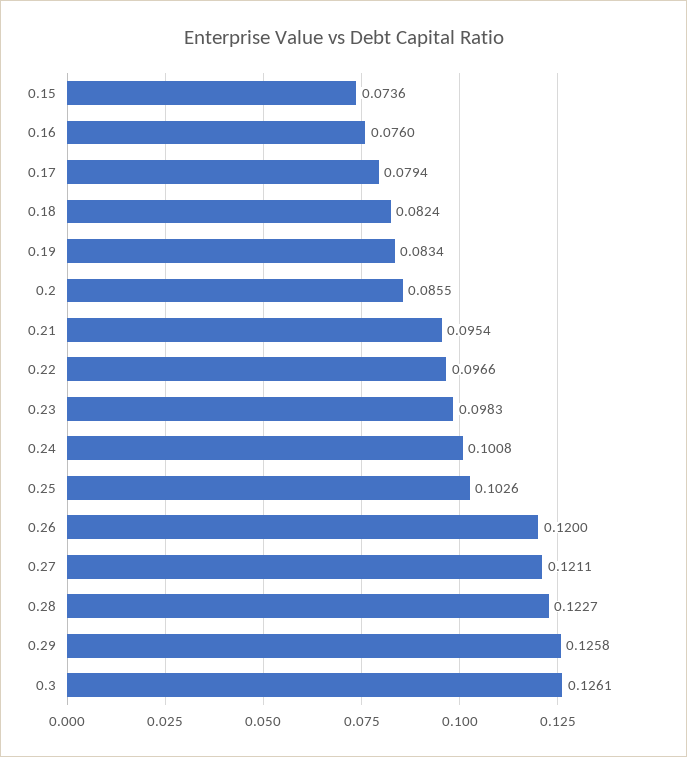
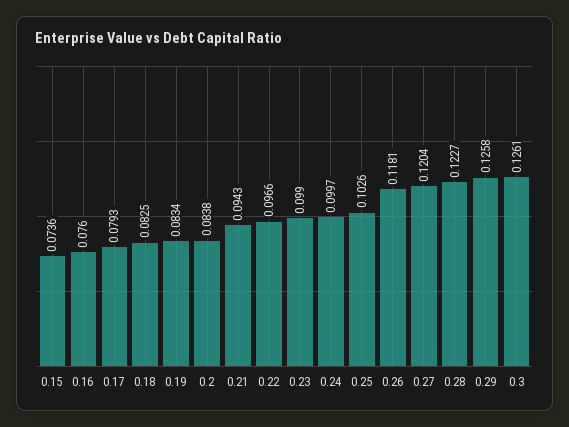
  {
    "0.15": 0.0736,
    "0.16": 0.076,
-   "0.17": 0.0794,
+   "0.17": 0.0793,
-   "0.18": 0.0824,
+   "0.18": 0.0825,
    "0.19": 0.0834,
-   "0.2": 0.0855,
+   "0.2": 0.0838,
-   "0.21": 0.0954,
+   "0.21": 0.0943,
    "0.22": 0.0966,
-   "0.23": 0.0983,
+   "0.23": 0.099,
-   "0.24": 0.1008,
+   "0.24": 0.0997,
    "0.25": 0.1026,
-   "0.26": 0.12,
+   "0.26": 0.1181,
-   "0.27": 0.1211,
+   "0.27": 0.1204,
    "0.28": 0.1227,
    "0.29": 0.1258,
    "0.3": 0.1261
  }

